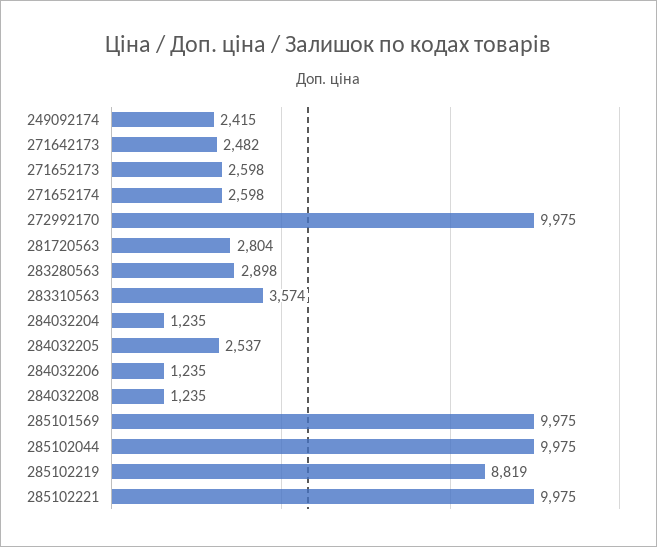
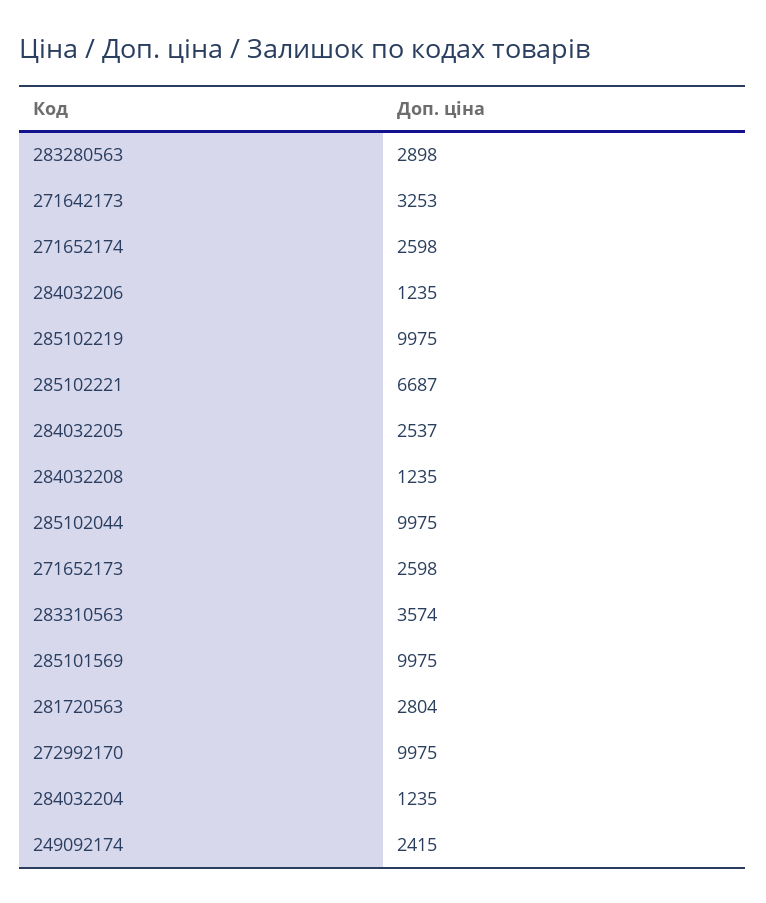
  {
    "249092174": 2415,
-   "271642173": 2482,
+   "271642173": 3253,
    "271652173": 2598,
    "271652174": 2598,
    "272992170": 9975,
    "281720563": 2804,
    "283280563": 2898,
    "283310563": 3574,
    "284032204": 1235,
    "284032205": 2537,
    "284032206": 1235,
    "284032208": 1235,
    "285101569": 9975,
    "285102044": 9975,
-   "285102219": 8819,
+   "285102219": 9975,
-   "285102221": 9975
+   "285102221": 6687
  }

